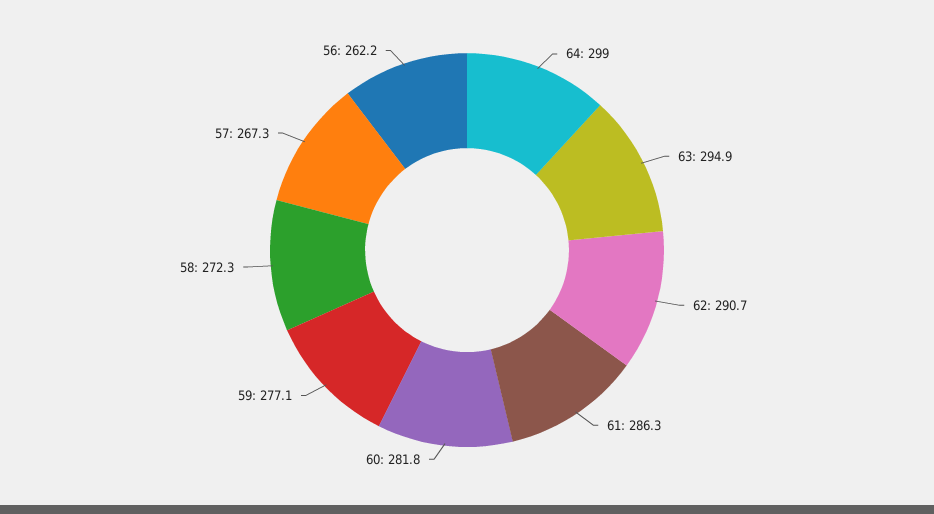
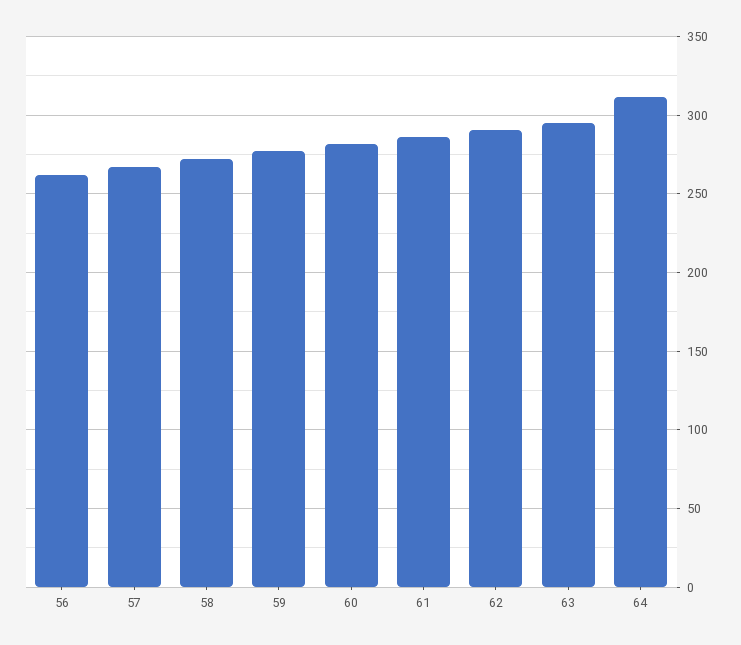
  {
-   "64": 299,
+   "64": 310,
    "63": 294.9,
    "62": 290.7,
    "61": 286.3,
    "60": 281.8,
    "59": 277.1,
    "58": 272.3,
    "57": 267.3,
    "56": 262.2
  }

